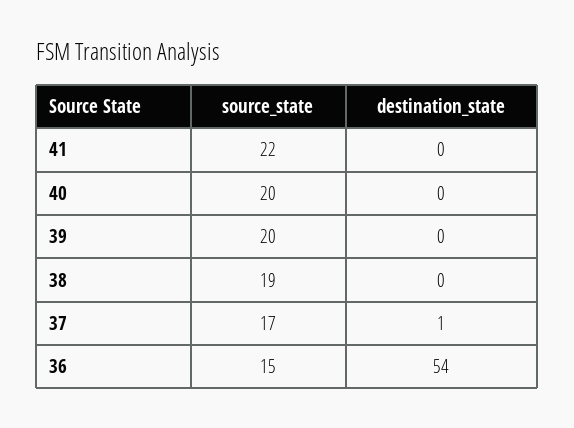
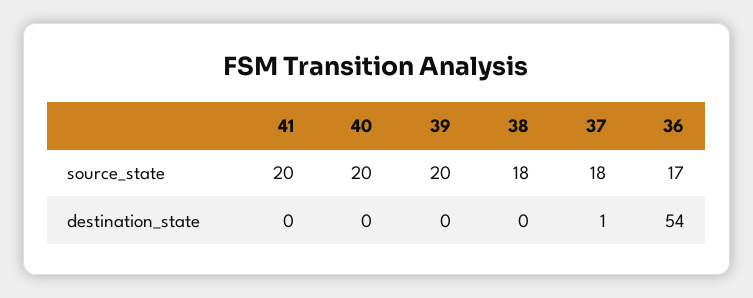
  {
    "source_state": {
-     "41": 22,
+     "41": 20,
      "40": 20,
      "39": 20,
-     "38": 19,
+     "38": 18,
-     "37": 17,
+     "37": 18,
-     "36": 15
+     "36": 17
    },
    "destination_state": {
      "41": 0,
      "40": 0,
      "39": 0,
      "38": 0,
      "37": 1,
      "36": 54
    }
  }

